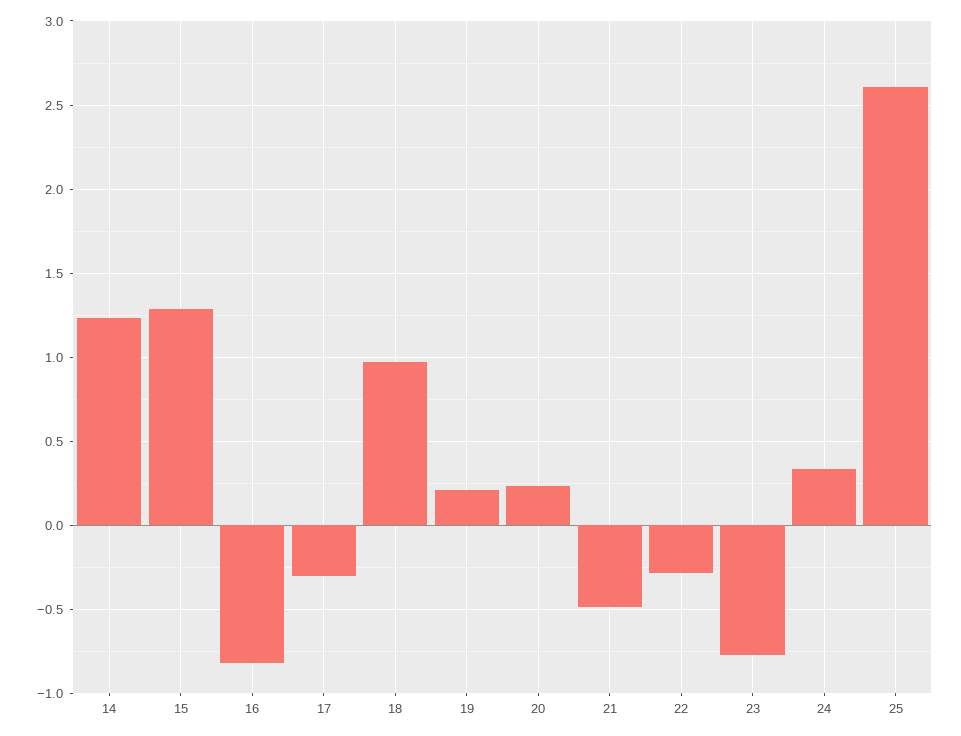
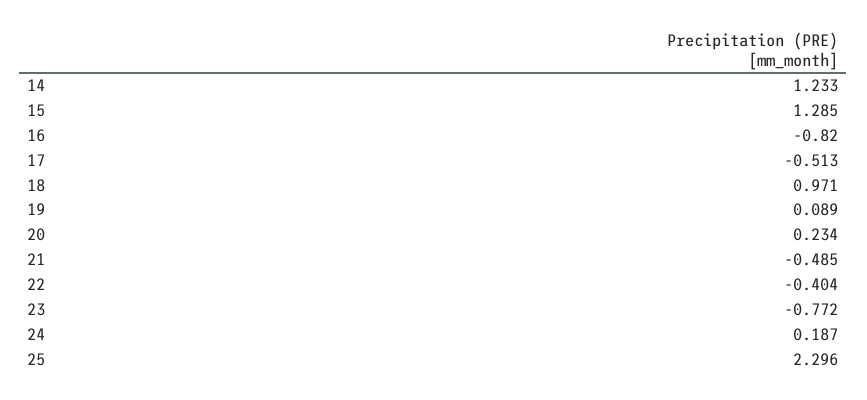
  {
    "14": 1.233,
    "15": 1.285,
    "16": -0.82,
-   "17": -0.3,
+   "17": -0.513,
    "18": 0.971,
-   "19": 0.2,
+   "19": 0.089,
    "20": 0.234,
    "21": -0.485,
-   "22": -0.3,
+   "22": -0.404,
    "23": -0.772,
-   "24": 0.35,
+   "24": 0.187,
-   "25": 2.6
+   "25": 2.296
  }

